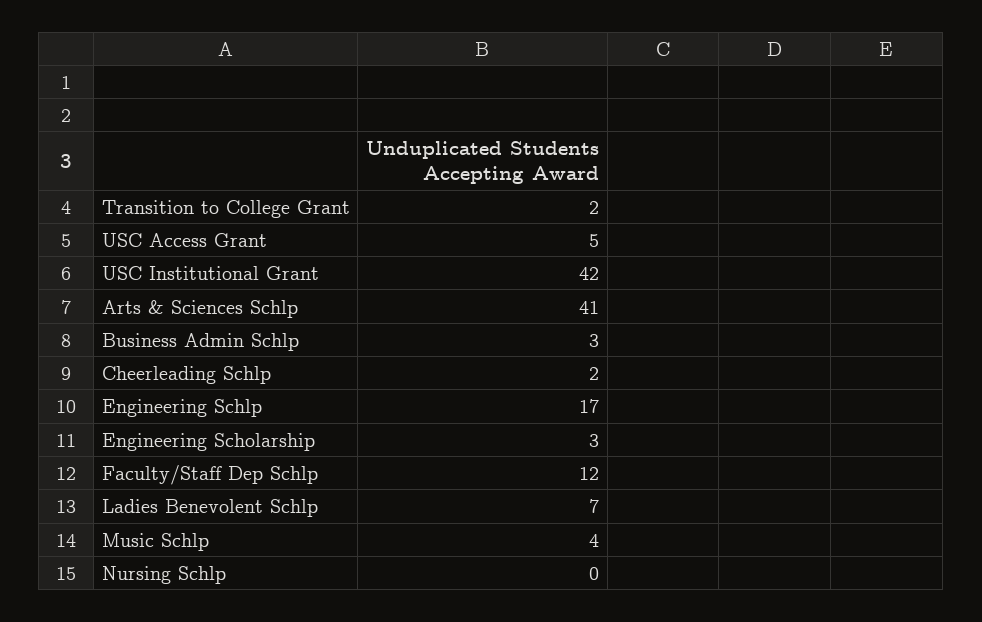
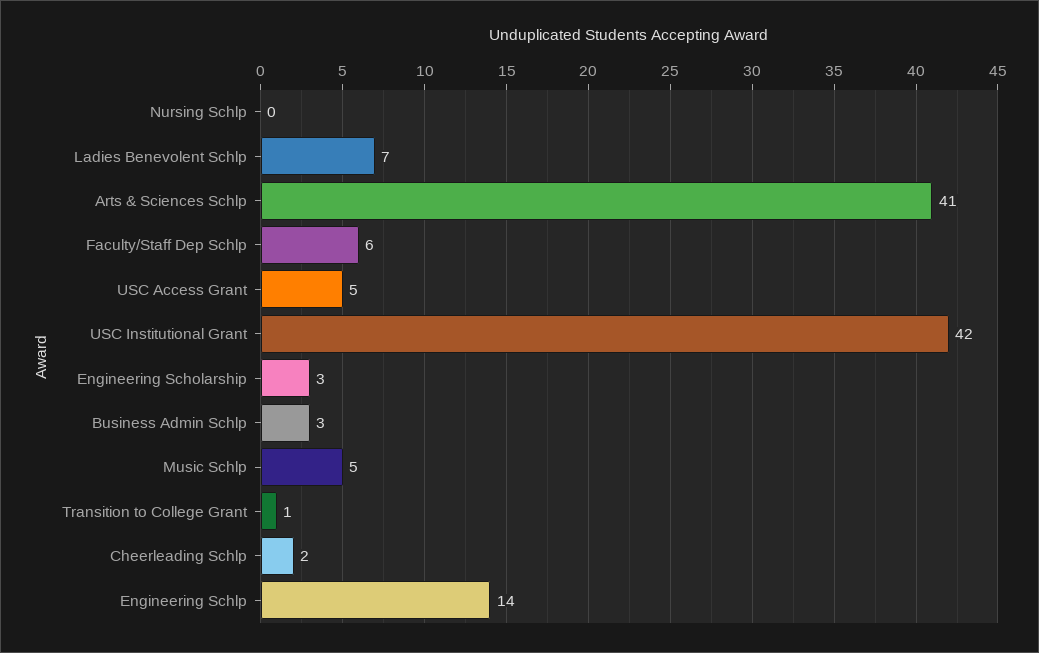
  {
-   "Transition to College Grant": 2,
+   "Transition to College Grant": 1,
    "USC Access Grant": 5,
    "USC Institutional Grant": 42,
    "Arts & Sciences Schlp": 41,
    "Business Admin Schlp": 3,
    "Cheerleading Schlp": 2,
-   "Engineering Schlp": 17,
+   "Engineering Schlp": 14,
    "Engineering Scholarship": 3,
-   "Faculty/Staff Dep Schlp": 12,
+   "Faculty/Staff Dep Schlp": 6,
    "Ladies Benevolent Schlp": 7,
-   "Music Schlp": 4,
+   "Music Schlp": 5,
    "Nursing Schlp": 0
  }

